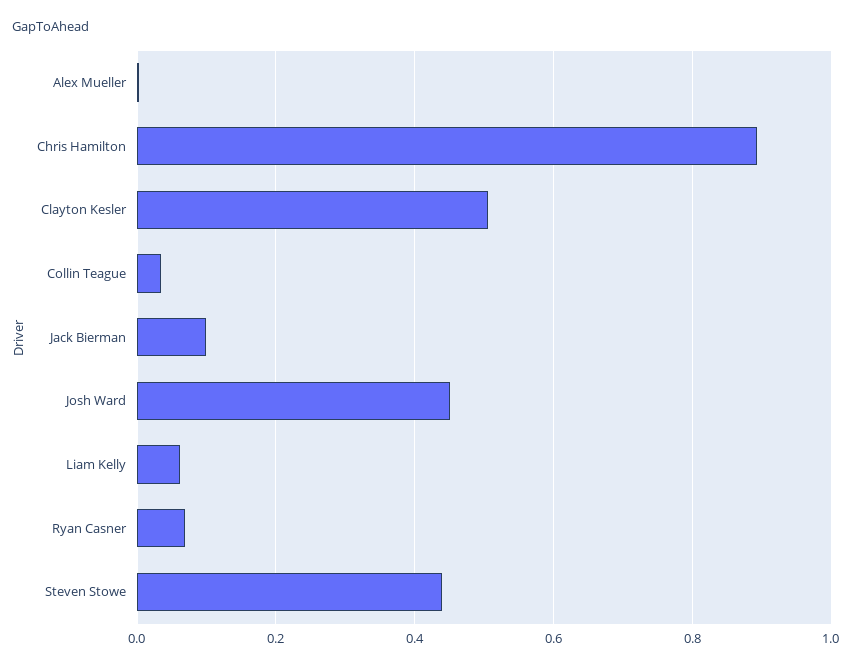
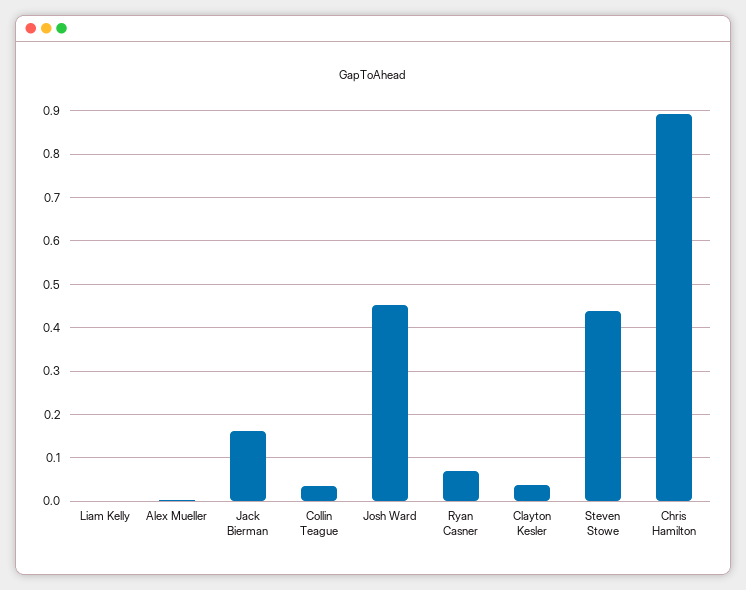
  {
    "Alex Mueller": 0,
    "Chris Hamilton": 0.9,
-   "Clayton Kesler": 0.5,
+   "Clayton Kesler": 0.04,
    "Collin Teague": 0.04,
-   "Jack Bierman": 0.1,
+   "Jack Bierman": 0.16,
    "Josh Ward": 0.46,
-   "Liam Kelly": 0.06,
+   "Liam Kelly": 0,
    "Ryan Casner": 0.06,
    "Steven Stowe": 0.44
  }

